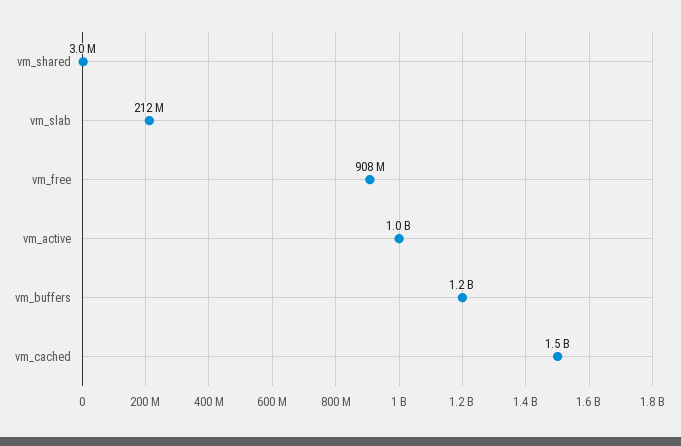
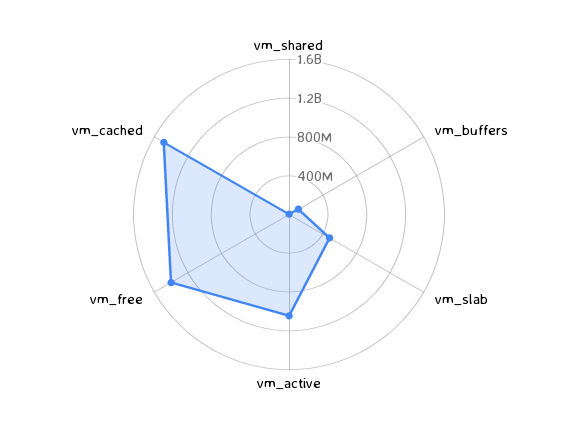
  {
    "vm_shared": 3000000,
-   "vm_slab": 212000000,
+   "vm_slab": 500000000,
-   "vm_free": 908000000,
+   "vm_free": 1400000000,
    "vm_active": 1000000000,
-   "vm_buffers": 1200000000,
+   "vm_buffers": 100000000,
    "vm_cached": 1500000000
  }

